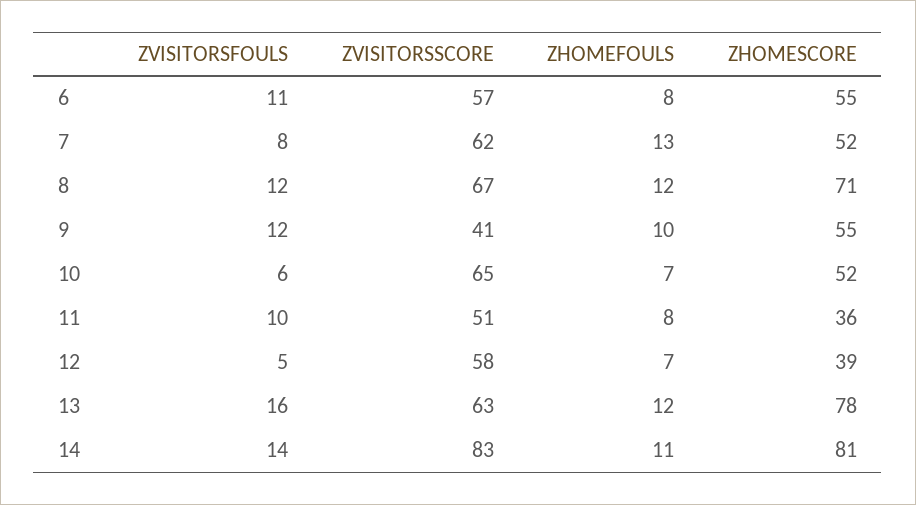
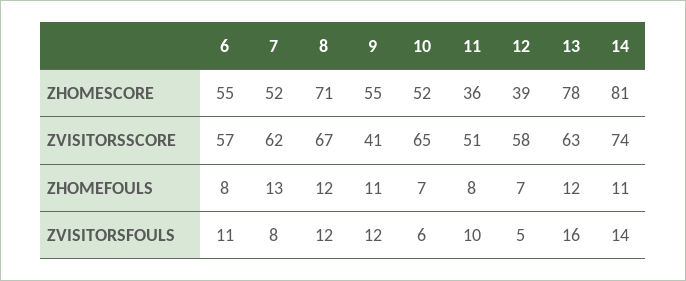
  {
    "ZVISITORSFOULS": {
      "6": 11,
      "7": 8,
      "8": 12,
      "9": 12,
      "10": 6,
      "11": 10,
      "12": 5,
      "13": 16,
      "14": 14
    },
    "ZVISITORSSCORE": {
      "6": 57,
      "7": 62,
      "8": 67,
      "9": 41,
      "10": 65,
      "11": 51,
      "12": 58,
      "13": 63,
-     "14": 83
+     "14": 74
    },
    "ZHOMEFOULS": {
      "6": 8,
      "7": 13,
      "8": 12,
-     "9": 10,
+     "9": 11,
      "10": 7,
      "11": 8,
      "12": 7,
      "13": 12,
      "14": 11
    },
    "ZHOMESCORE": {
      "6": 55,
      "7": 52,
      "8": 71,
      "9": 55,
      "10": 52,
      "11": 36,
      "12": 39,
      "13": 78,
      "14": 81
    }
  }

